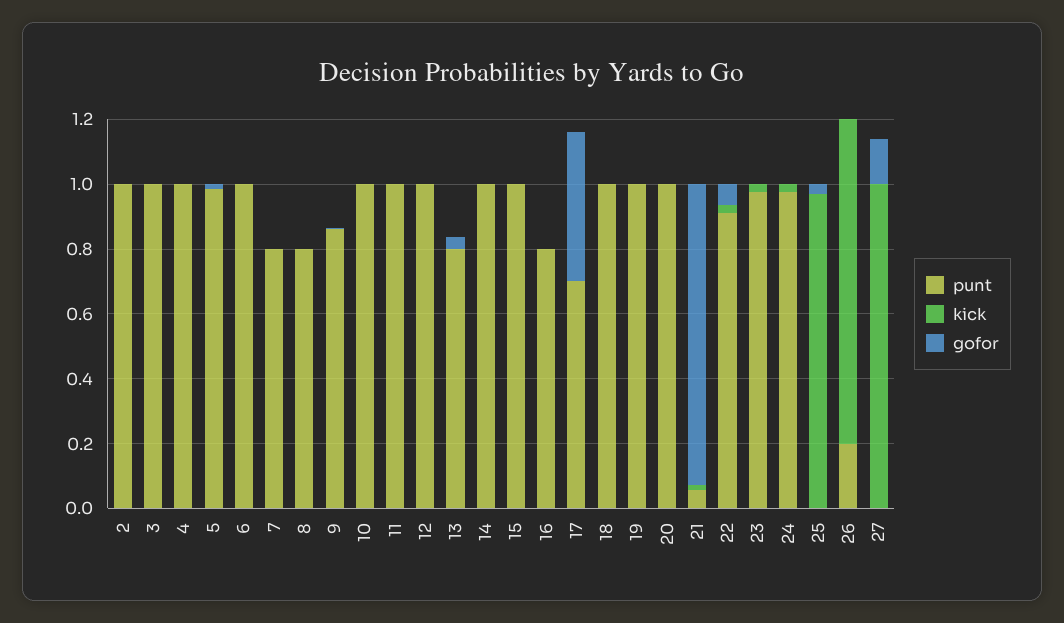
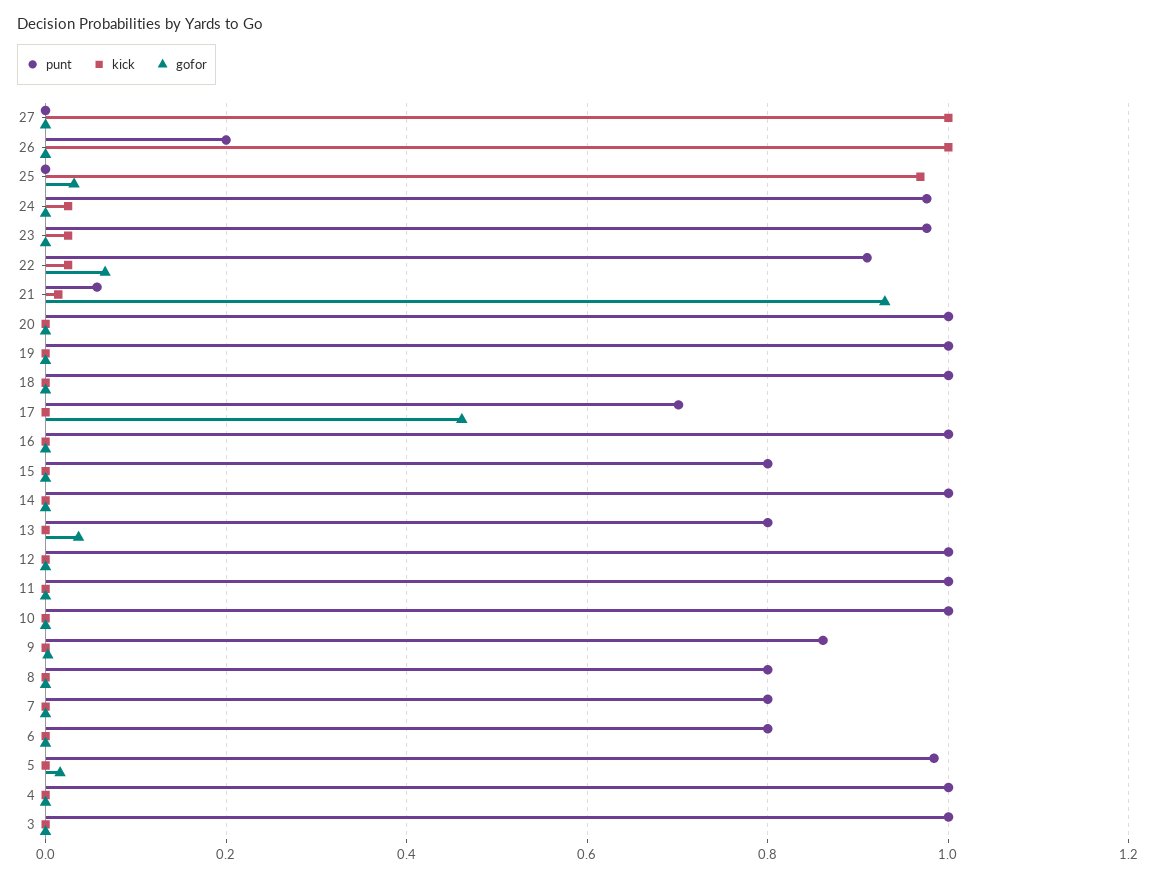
  {
    "punt": {
-     "2": 1,
      "3": 1,
      "4": 1,
      "5": 0.98,
-     "6": 1,
+     "6": 0.8,
      "7": 0.8,
      "8": 0.8,
      "9": 0.86,
      "10": 1,
      "11": 1,
      "12": 1,
      "13": 0.8,
      "14": 1,
-     "15": 1,
+     "15": 0.8,
-     "16": 0.8,
+     "16": 1,
      "17": 0.7,
      "18": 1,
      "19": 1,
      "20": 1,
      "21": 0.06,
      "22": 0.92,
      "23": 0.98,
      "24": 0.98,
      "25": 0,
      "26": 0.2,
      "27": 0
    },
    "kick": {
-     "2": 0,
      "3": 0,
      "4": 0,
      "5": 0,
      "6": 0,
      "7": 0,
      "8": 0,
      "9": 0,
      "10": 0,
      "11": 0,
      "12": 0,
      "13": 0,
      "14": 0,
      "15": 0,
      "16": 0,
      "17": 0,
      "18": 0,
      "19": 0,
      "20": 0,
      "21": 0.02,
      "22": 0.02,
      "23": 0.02,
      "24": 0.02,
      "25": 0.96,
      "26": 1,
      "27": 1
    },
    "gofor": {
-     "2": 0,
      "3": 0,
      "4": 0,
      "5": 0.02,
      "6": 0,
      "7": 0,
      "8": 0,
      "9": 0,
      "10": 0,
      "11": 0,
      "12": 0,
      "13": 0.04,
      "14": 0,
      "15": 0,
      "16": 0,
      "17": 0.46,
      "18": 0,
      "19": 0,
      "20": 0,
      "21": 0.92,
      "22": 0.06,
      "23": 0,
      "24": 0,
      "25": 0.04,
      "26": 0,
-     "27": 0.15
+     "27": 0
    }
  }

